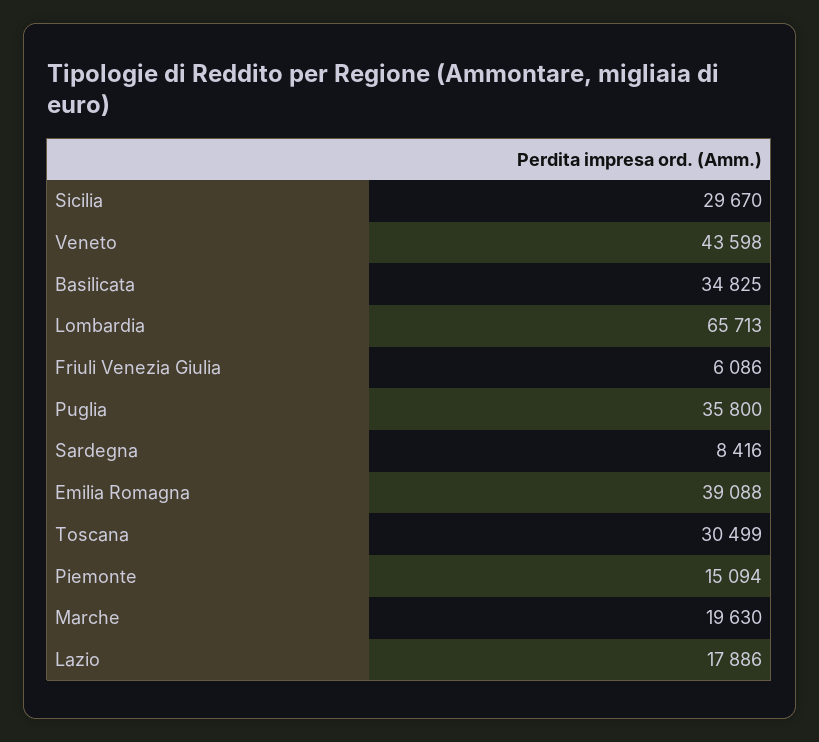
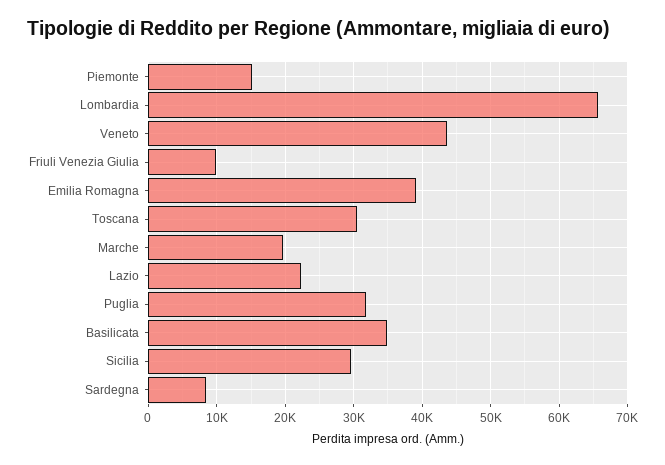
  {
    "Sicilia": 29670,
    "Veneto": 43598,
    "Basilicata": 34825,
    "Lombardia": 65713,
-   "Friuli Venezia Giulia": 6086,
+   "Friuli Venezia Giulia": 10000,
-   "Puglia": 35800,
+   "Puglia": 32000,
    "Sardegna": 8416,
    "Emilia Romagna": 39088,
    "Toscana": 30499,
    "Piemonte": 15094,
    "Marche": 19630,
-   "Lazio": 17886
+   "Lazio": 22000
  }

